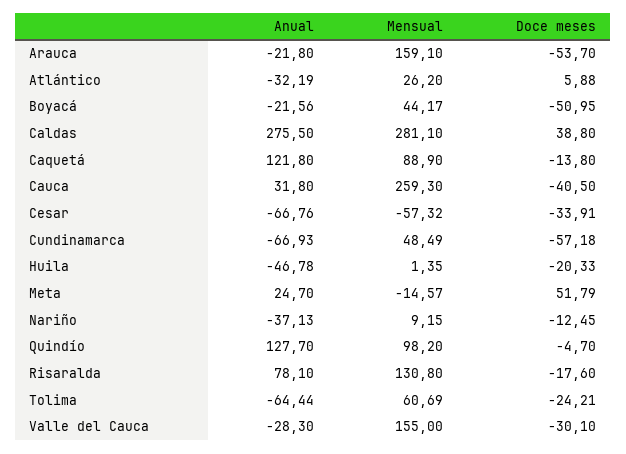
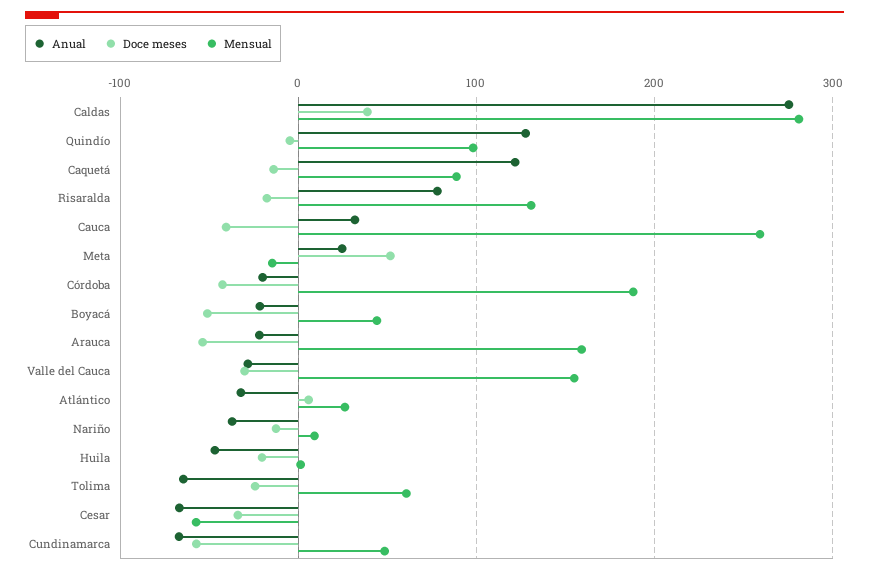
  {
    "Anual": {
      "Arauca": -21.8,
      "Atlántico": -32.19,
      "Boyacá": -21.56,
      "Caldas": 275.5,
      "Caquetá": 121.8,
      "Cauca": 31.8,
      "Cesar": -66.76,
      "Cundinamarca": -66.93,
      "Huila": -46.78,
      "Meta": 24.7,
      "Nariño": -37.13,
      "Quindío": 127.7,
      "Risaralda": 78.1,
      "Tolima": -64.44,
-     "Valle del Cauca": -28.3
+     "Valle del Cauca": -28.3,
+     "Córdoba": -20
    },
    "Mensual": {
      "Arauca": 159.1,
      "Atlántico": 26.2,
      "Boyacá": 44.17,
      "Caldas": 281.1,
      "Caquetá": 88.9,
      "Cauca": 259.3,
      "Cesar": -57.32,
      "Cundinamarca": 48.49,
      "Huila": 1.35,
      "Meta": -14.57,
      "Nariño": 9.15,
      "Quindío": 98.2,
      "Risaralda": 130.8,
      "Tolima": 60.69,
-     "Valle del Cauca": 155
+     "Valle del Cauca": 155,
+     "Córdoba": 190
    },
    "Doce meses": {
      "Arauca": -53.7,
      "Atlántico": 5.88,
      "Boyacá": -50.95,
      "Caldas": 38.8,
      "Caquetá": -13.8,
      "Cauca": -40.5,
      "Cesar": -33.91,
      "Cundinamarca": -57.18,
      "Huila": -20.33,
      "Meta": 51.79,
      "Nariño": -12.45,
      "Quindío": -4.7,
      "Risaralda": -17.6,
      "Tolima": -24.21,
-     "Valle del Cauca": -30.1
+     "Valle del Cauca": -30.1,
+     "Córdoba": -40
    }
  }

